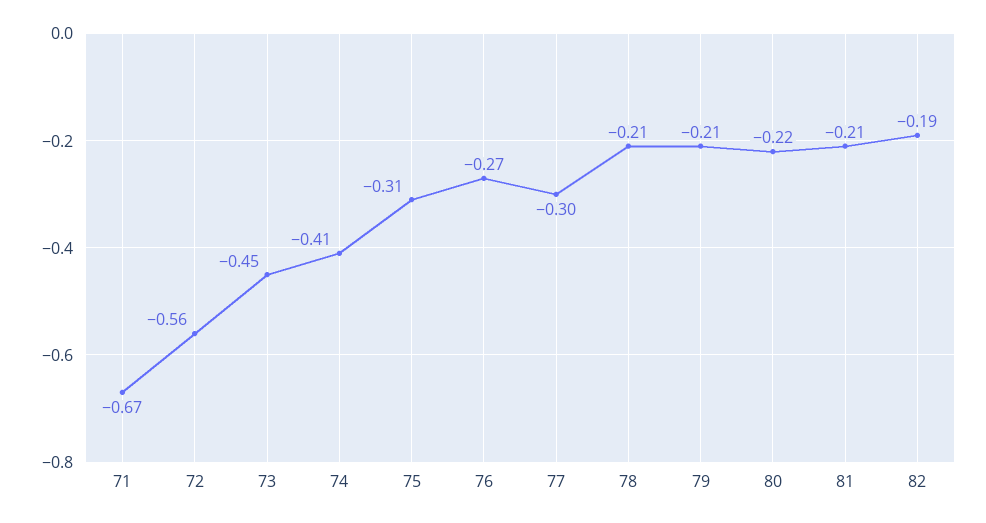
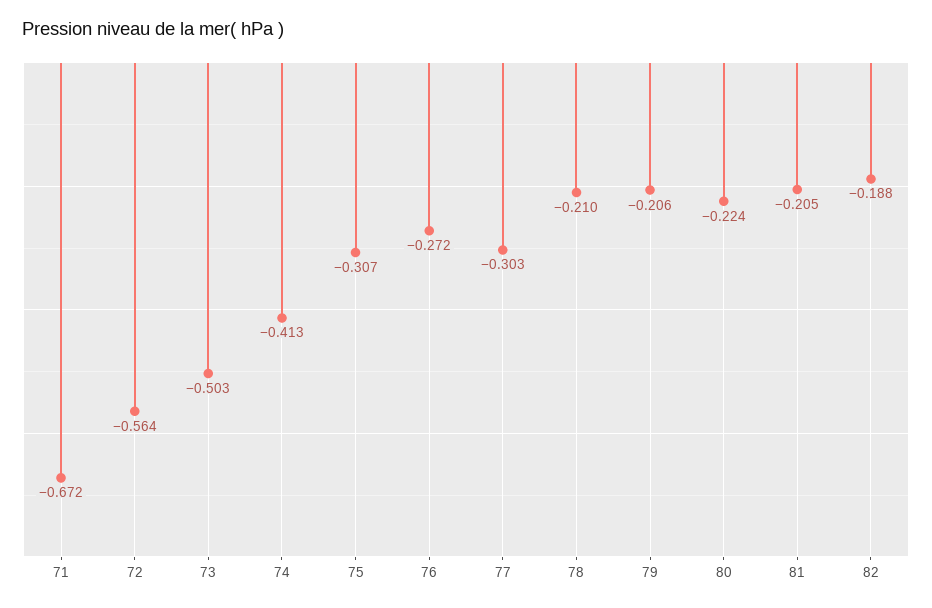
  {
    "71": -0.672,
    "72": -0.564,
-   "73": -0.45,
+   "73": -0.503,
    "74": -0.413,
    "75": -0.307,
    "76": -0.272,
    "77": -0.303,
    "78": -0.21,
    "79": -0.206,
    "80": -0.224,
    "81": -0.205,
    "82": -0.188
  }

